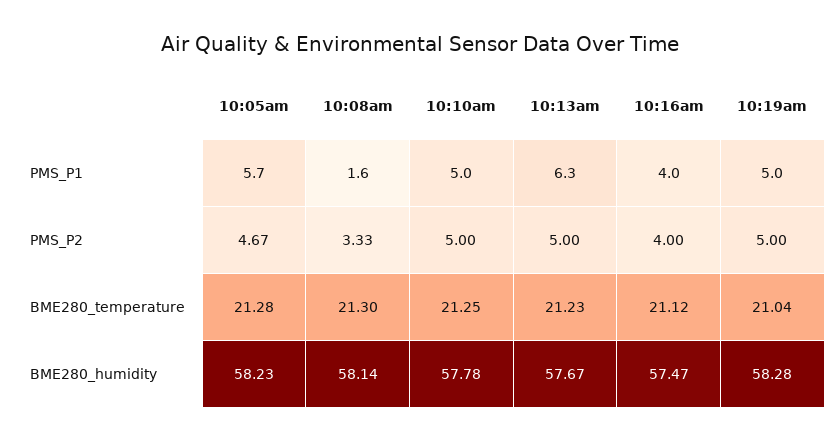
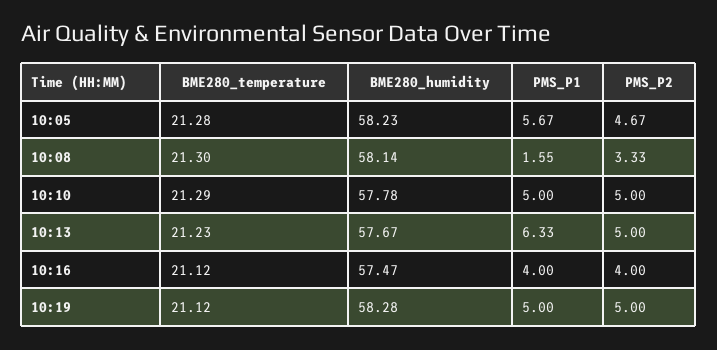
  {
    "10:05am": {
      "PMS_P1": 5.67,
      "PMS_P2": 4.67,
      "BME280_temperature": 21.28,
      "BME280_humidity": 58.23
    },
    "10:08am": {
      "PMS_P1": 1.55,
      "PMS_P2": 3.33,
      "BME280_temperature": 21.3,
      "BME280_humidity": 58.14
    },
    "10:10am": {
      "PMS_P1": 5,
      "PMS_P2": 5,
-     "BME280_temperature": 21.25,
+     "BME280_temperature": 21.29,
      "BME280_humidity": 57.78
    },
    "10:13am": {
      "PMS_P1": 6.33,
      "PMS_P2": 5,
      "BME280_temperature": 21.23,
      "BME280_humidity": 57.67
    },
    "10:16am": {
      "PMS_P1": 4,
      "PMS_P2": 4,
      "BME280_temperature": 21.12,
      "BME280_humidity": 57.47
    },
    "10:19am": {
      "PMS_P1": 5,
      "PMS_P2": 5,
-     "BME280_temperature": 21.04,
+     "BME280_temperature": 21.12,
      "BME280_humidity": 58.28
    }
  }

